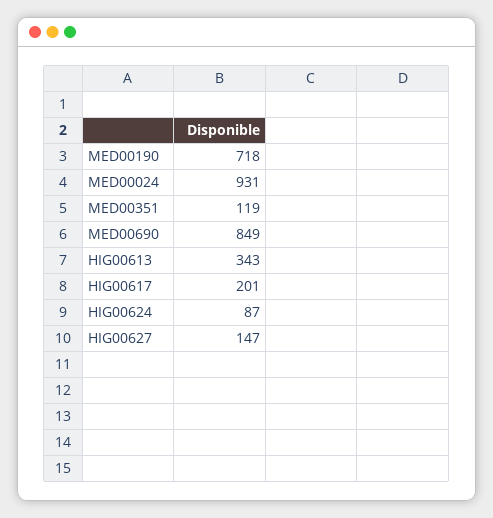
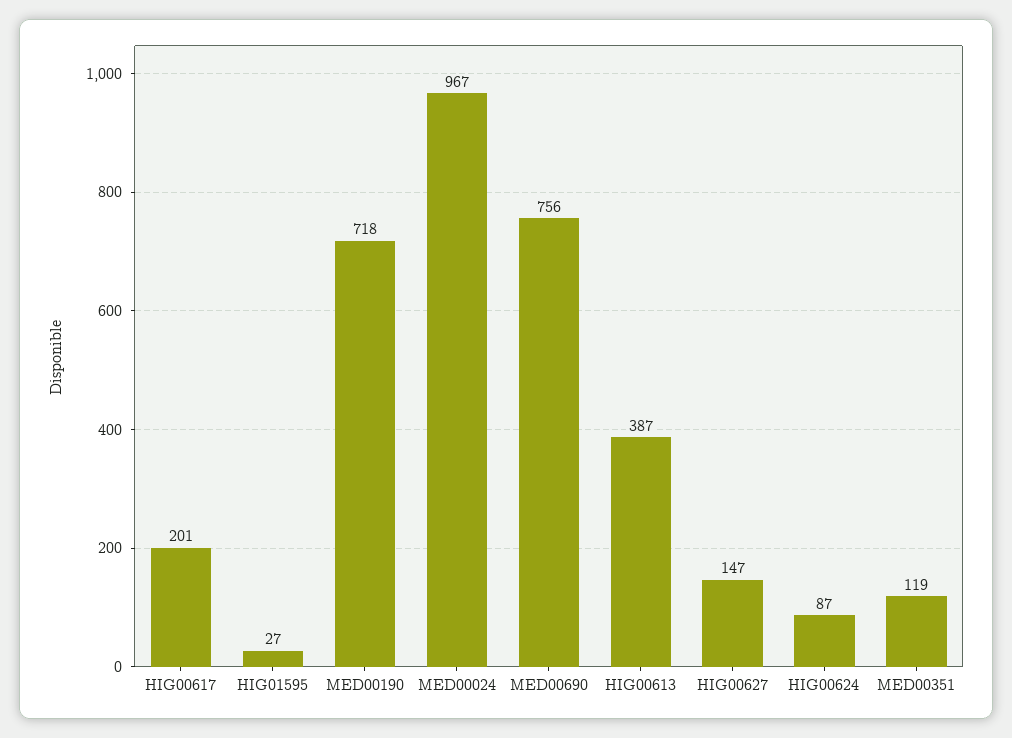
  {
    "MED00190": 718,
-   "MED00024": 931,
+   "MED00024": 967,
    "MED00351": 119,
-   "MED00690": 849,
+   "MED00690": 756,
-   "HIG00613": 343,
+   "HIG00613": 387,
    "HIG00617": 201,
    "HIG00624": 87,
-   "HIG00627": 147
+   "HIG00627": 147,
+   "HIG01595": 27
  }

